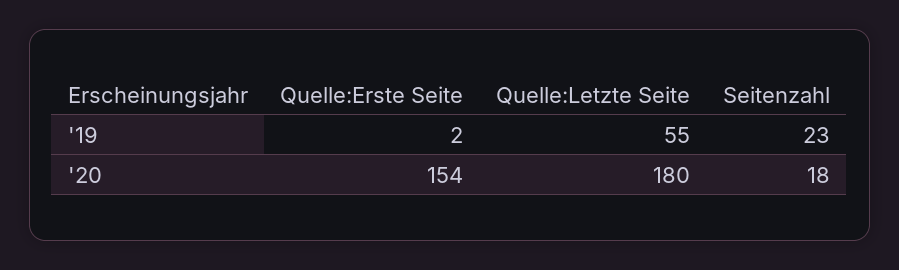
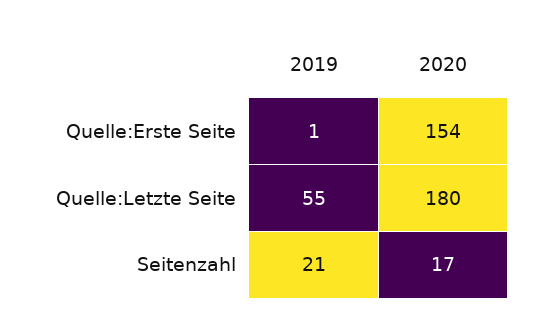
  {
    "Quelle:Erste Seite": {
-     "'19": 2,
+     "'19": 1,
      "'20": 154
    },
    "Quelle:Letzte Seite": {
      "'19": 55,
      "'20": 180
    },
    "Seitenzahl": {
-     "'19": 23,
+     "'19": 21,
-     "'20": 18
+     "'20": 17
    }
  }

